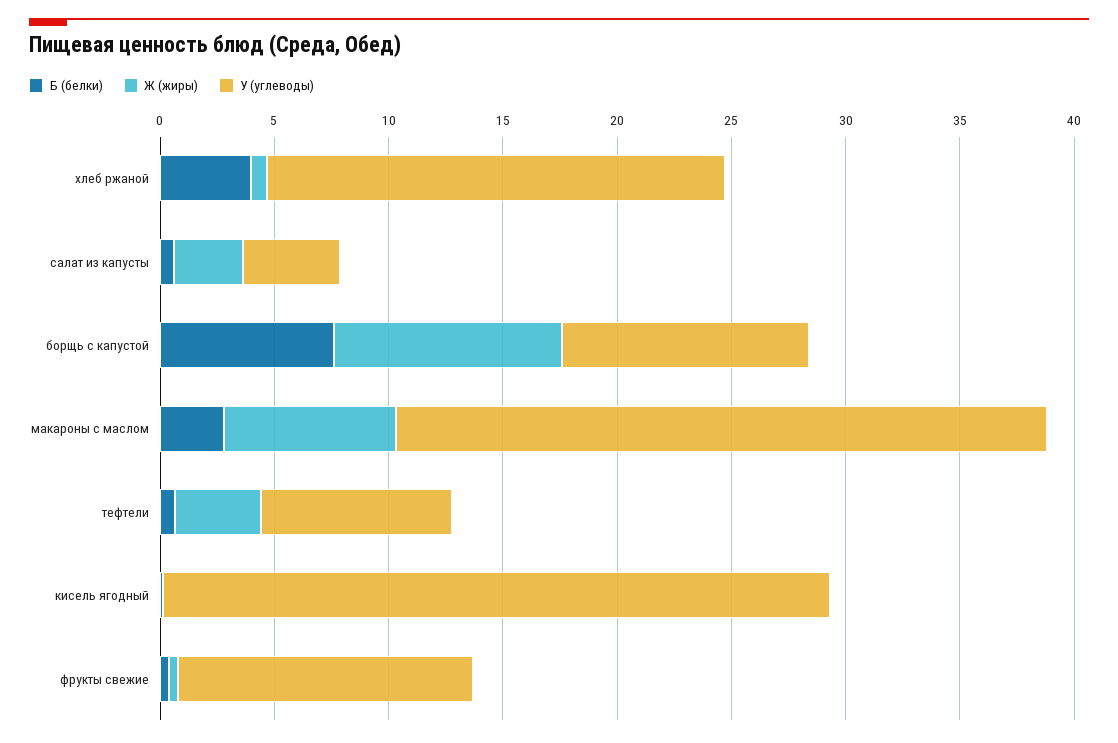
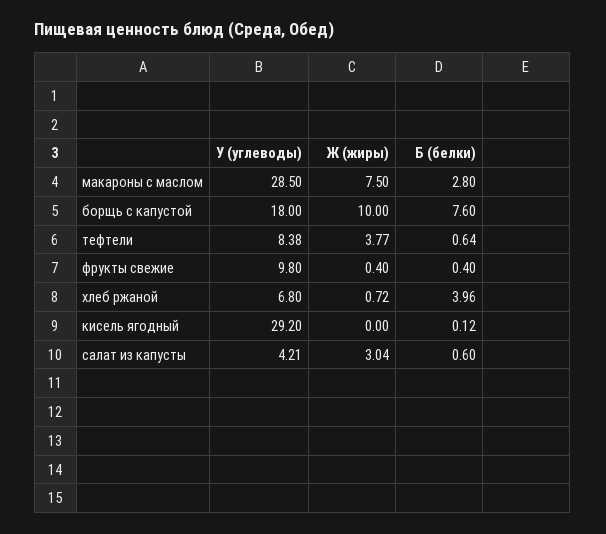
  {
    "Б (белки)": {
      "хлеб ржаной": 3.96,
      "салат из капусты": 0.6,
      "борщь с капустой": 7.6,
      "макароны с маслом": 2.8,
      "тефтели": 0.64,
      "кисель ягодный": 0.12,
      "фрукты свежие": 0.4
    },
    "Ж (жиры)": {
      "хлеб ржаной": 0.72,
      "салат из капусты": 3.04,
      "борщь с капустой": 10,
      "макароны с маслом": 7.5,
      "тефтели": 3.77,
      "кисель ягодный": 0,
      "фрукты свежие": 0.4
    },
    "У (углеводы)": {
-     "хлеб ржаной": 20,
+     "хлеб ржаной": 6.8,
      "салат из капусты": 4.21,
-     "борщь с капустой": 11,
+     "борщь с капустой": 18,
      "макароны с маслом": 28.5,
      "тефтели": 8.38,
      "кисель ягодный": 29.2,
-     "фрукты свежие": 13
+     "фрукты свежие": 9.8
    }
  }

